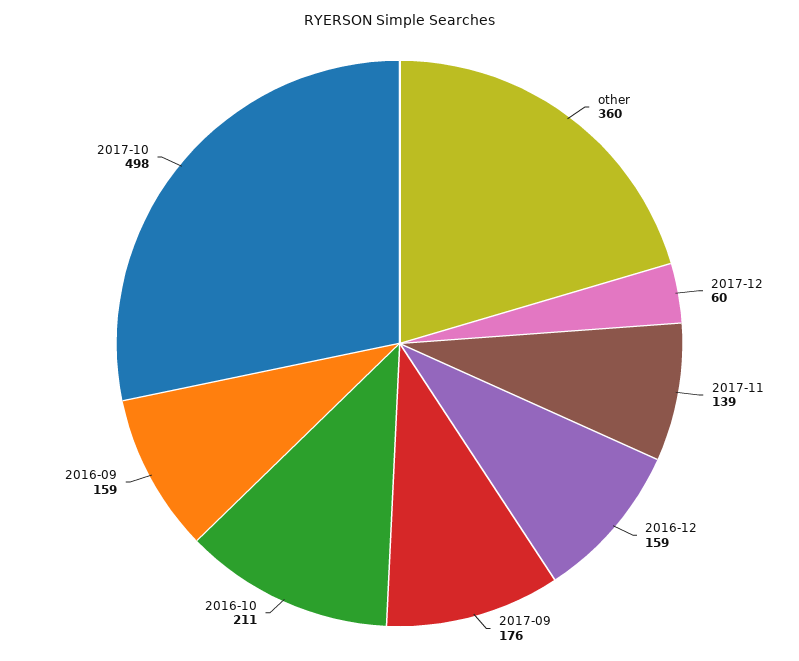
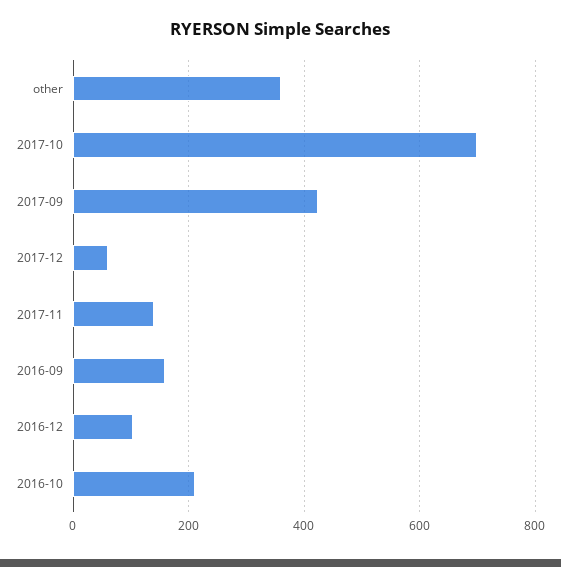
  {
    "other": 360,
    "2017-12": 60,
    "2017-11": 139,
-   "2016-12": 159,
+   "2016-12": 100,
-   "2017-09": 176,
+   "2017-09": 420,
    "2016-10": 211,
    "2016-09": 159,
-   "2017-10": 498
+   "2017-10": 700
  }

